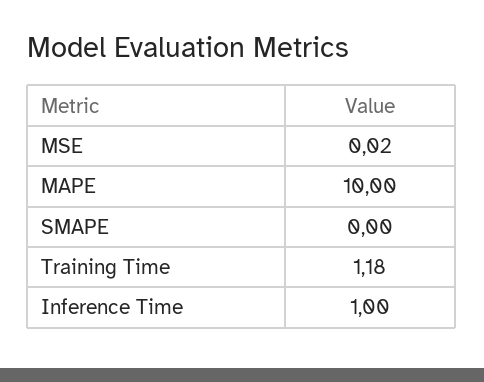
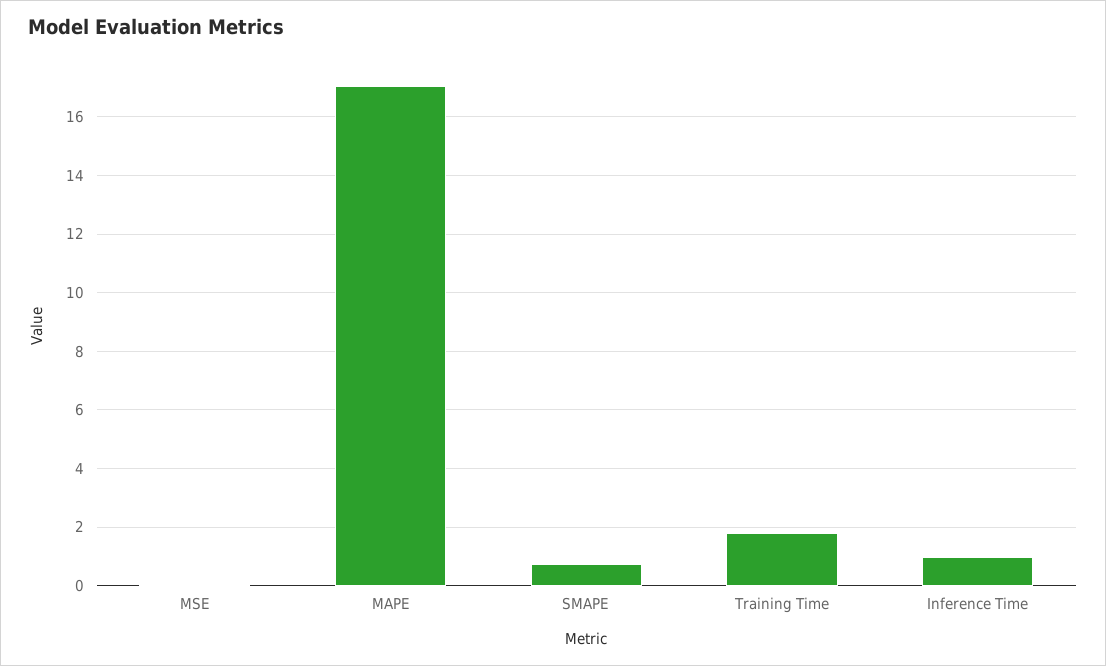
  {
    "MSE": 0.02,
-   "MAPE": 10,
+   "MAPE": 17,
-   "SMAPE": 0,
+   "SMAPE": 0.75,
-   "Training Time": 1.18,
+   "Training Time": 1.75,
    "Inference Time": 1
  }

